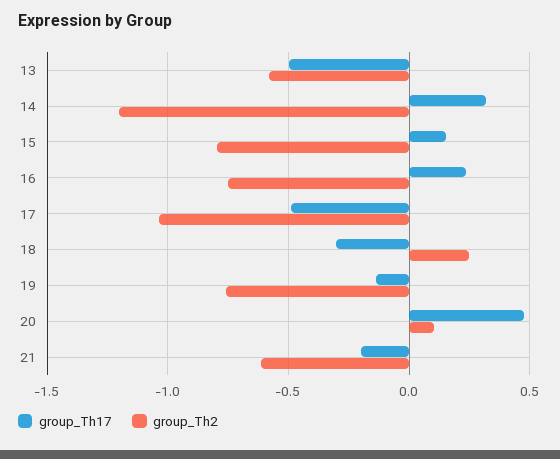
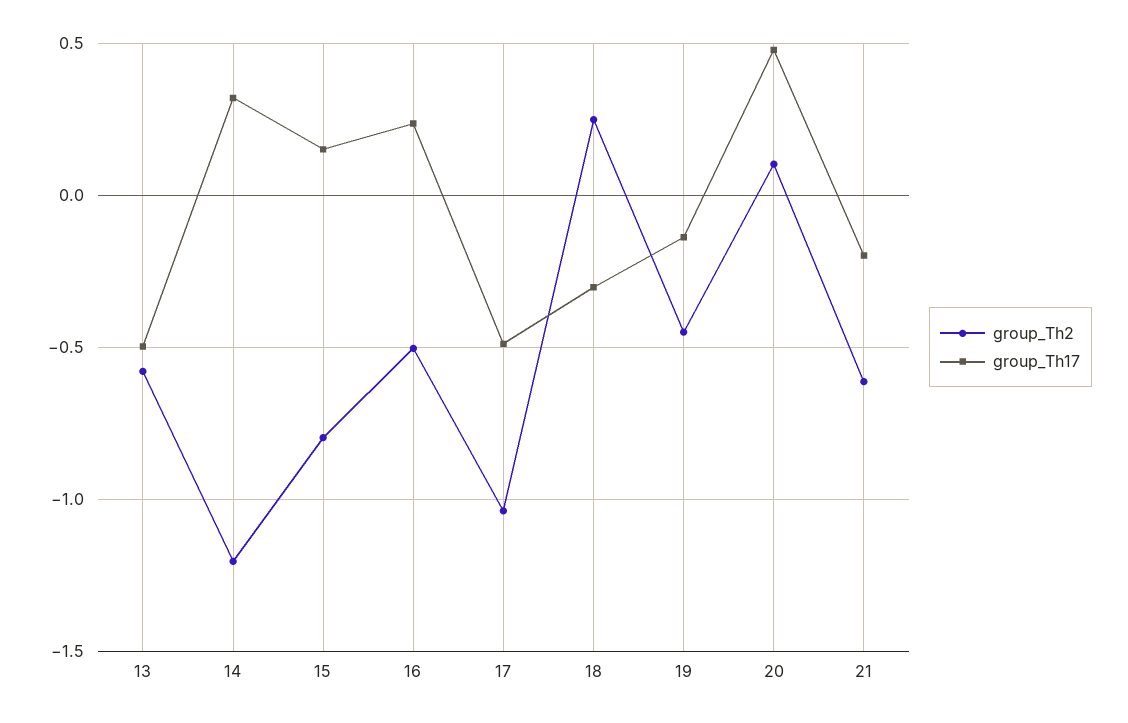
  {
    "group_Th17": {
      "13": -0.5,
      "14": 0.3,
      "15": 0.15,
      "16": 0.25,
      "17": -0.5,
      "18": -0.3,
      "19": -0.15,
      "20": 0.5,
      "21": -0.2
    },
    "group_Th2": {
      "13": -0.6,
      "14": -1.2,
      "15": -0.8,
-     "16": -0.75,
+     "16": -0.5,
      "17": -1.05,
      "18": 0.25,
-     "19": -0.75,
+     "19": -0.45,
      "20": 0.1,
      "21": -0.6
    }
  }

